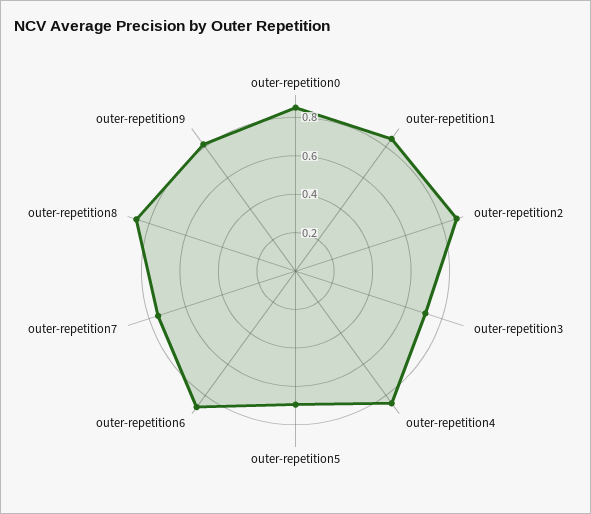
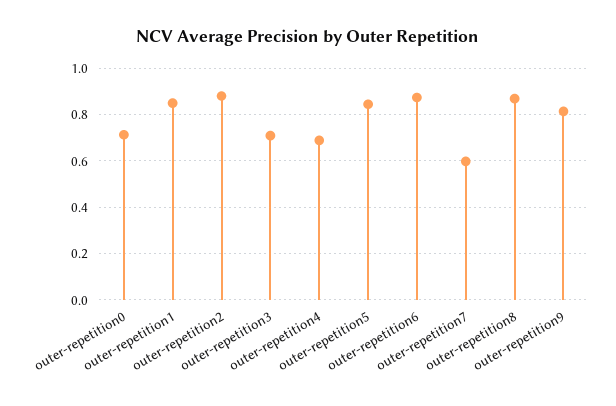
  {
-   "outer-repetition0": 0.85,
+   "outer-repetition0": 0.7,
    "outer-repetition1": 0.85,
    "outer-repetition2": 0.9,
    "outer-repetition3": 0.7,
-   "outer-repetition4": 0.85,
+   "outer-repetition4": 0.7,
-   "outer-repetition5": 0.7,
+   "outer-repetition5": 0.85,
    "outer-repetition6": 0.85,
-   "outer-repetition7": 0.75,
+   "outer-repetition7": 0.6,
    "outer-repetition8": 0.85,
    "outer-repetition9": 0.8
  }

